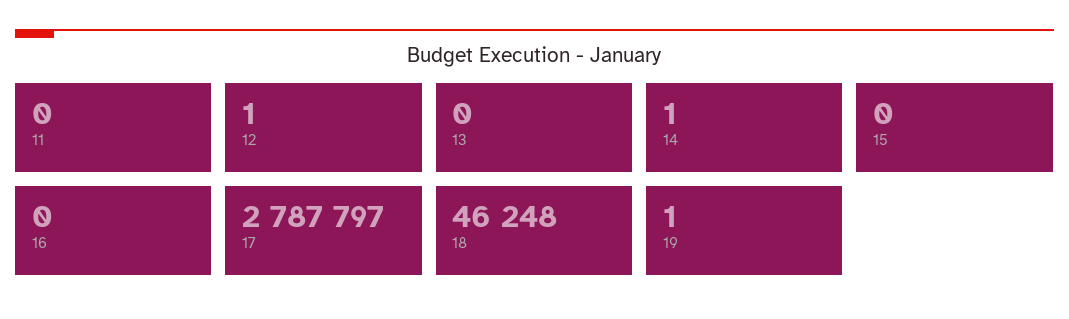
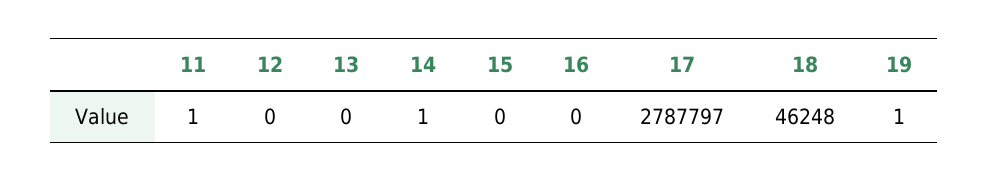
  {
-   "11": 0,
+   "11": 1,
-   "12": 1,
+   "12": 0,
    "13": 0,
    "14": 1,
    "15": 0,
    "16": 0,
    "17": 2787797,
    "18": 46248,
    "19": 1
  }

